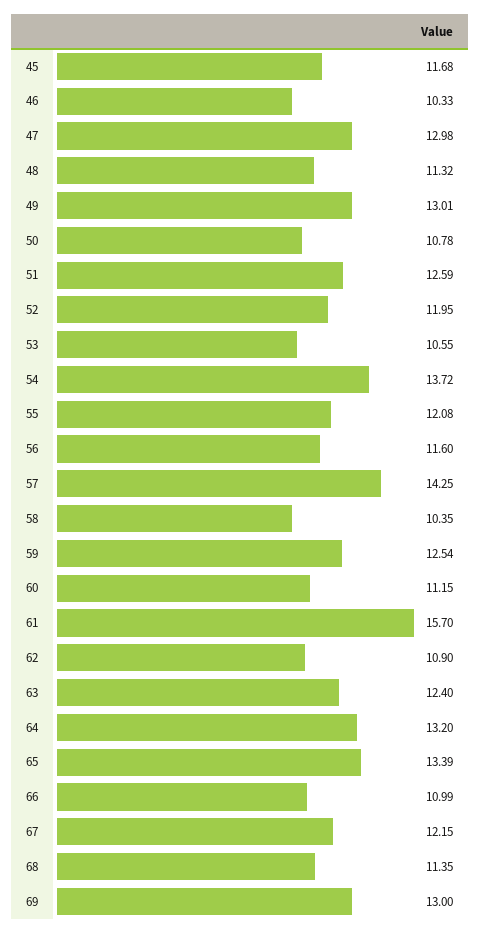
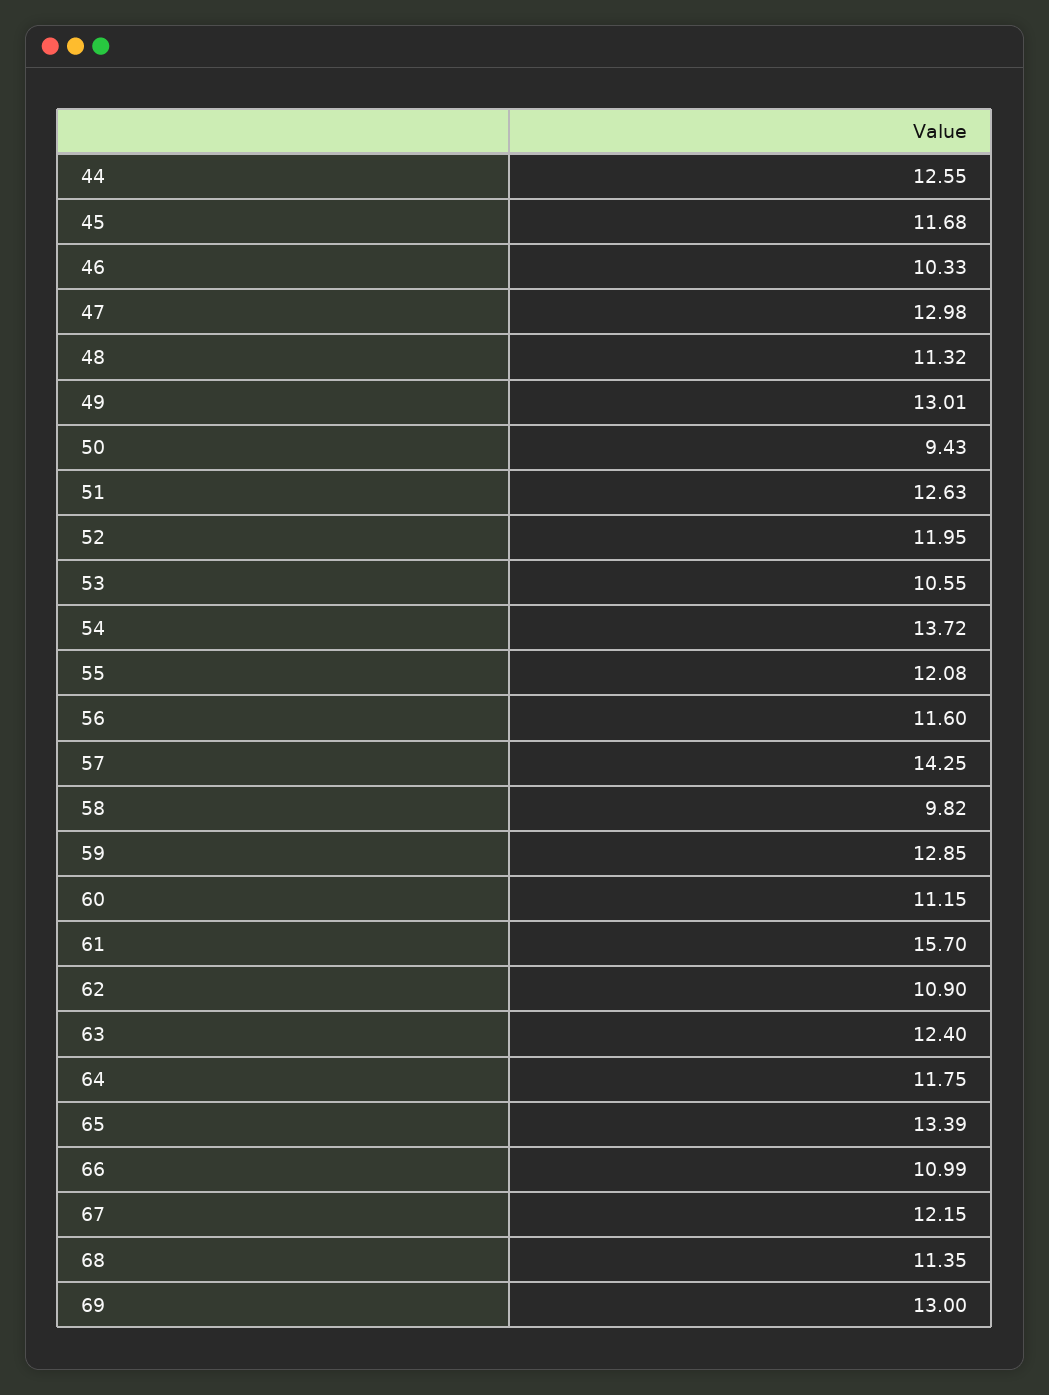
  {
    "45": 11.68,
    "46": 10.33,
    "47": 12.98,
    "48": 11.32,
    "49": 13.01,
-   "50": 10.78,
+   "50": 9.43,
-   "51": 12.59,
+   "51": 12.63,
    "52": 11.95,
    "53": 10.55,
    "54": 13.72,
    "55": 12.08,
    "56": 11.6,
    "57": 14.25,
-   "58": 10.35,
+   "58": 9.82,
-   "59": 12.54,
+   "59": 12.85,
    "60": 11.15,
    "61": 15.7,
    "62": 10.9,
    "63": 12.4,
-   "64": 13.2,
+   "64": 11.75,
    "65": 13.39,
    "66": 10.99,
    "67": 12.15,
    "68": 11.35,
-   "69": 13
+   "69": 13,
+   "44": 12.55
  }

